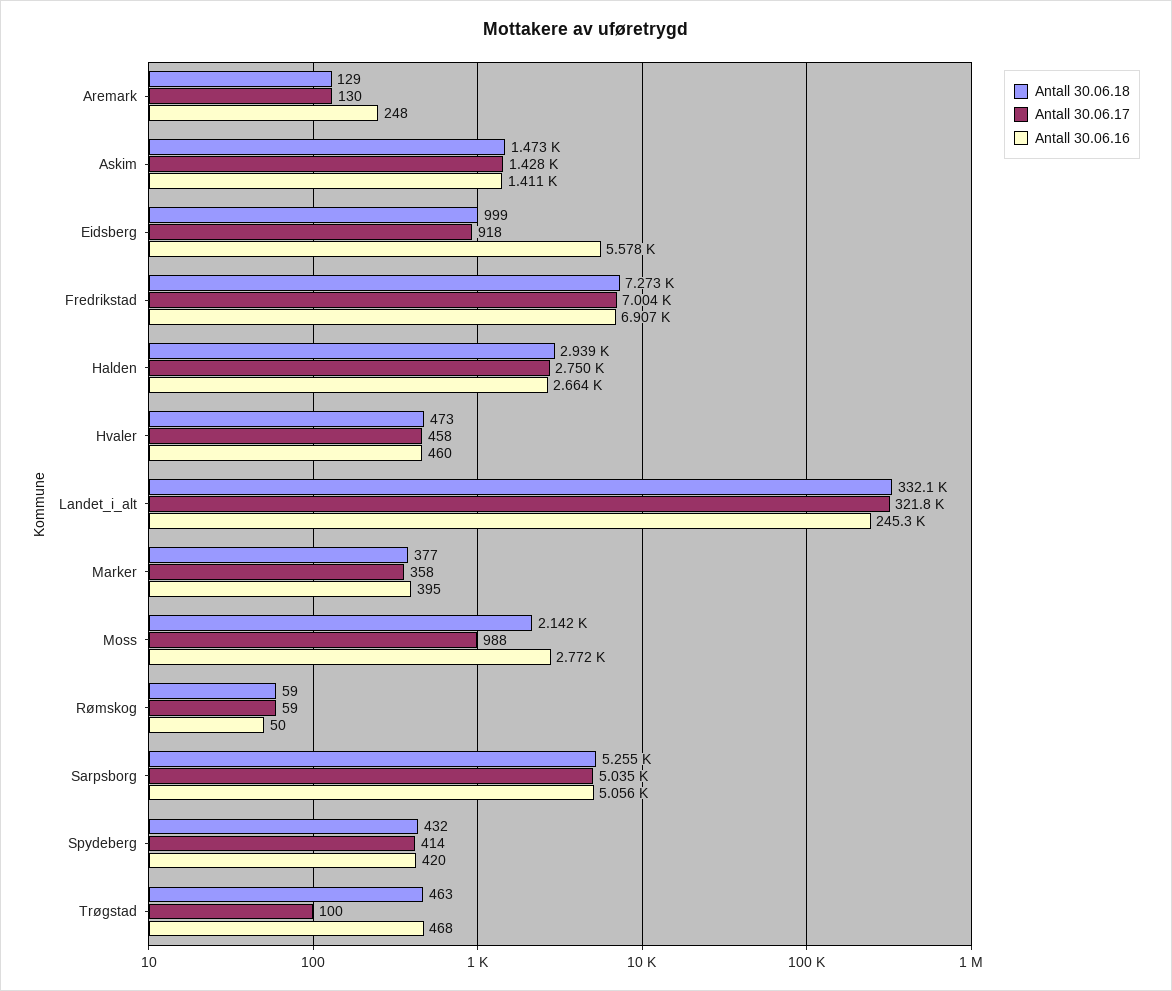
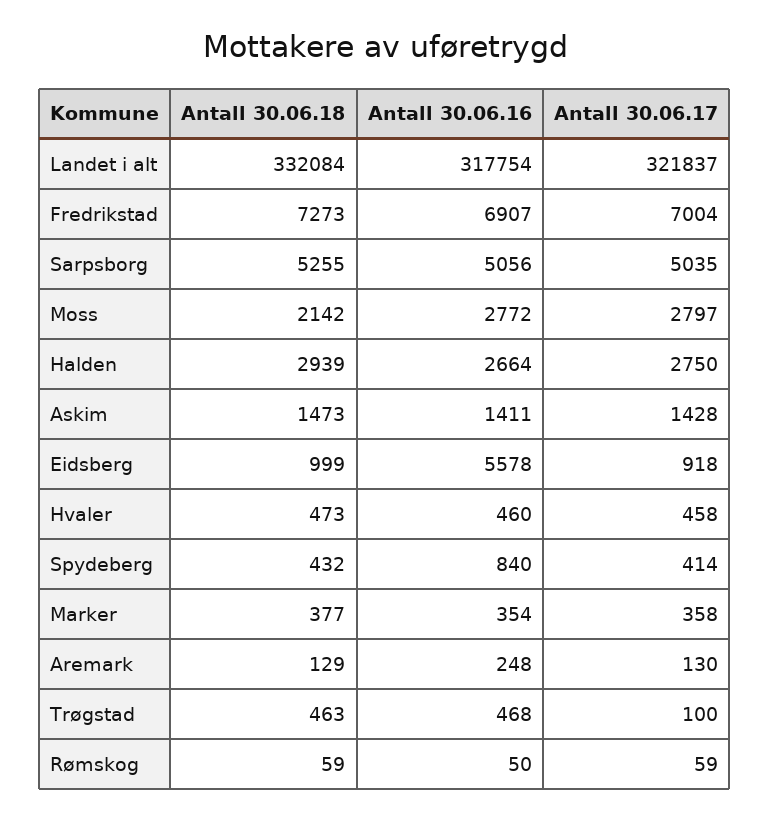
  {
    "Antall 30.06.18": {
      "Aremark": 129,
      "Askim": 1473,
      "Eidsberg": 999,
      "Fredrikstad": 7273,
      "Halden": 2939,
      "Hvaler": 473,
      "Landet_i_alt": 332084,
      "Marker": 377,
      "Moss": 2142,
      "Rømskog": 59,
      "Sarpsborg": 5255,
      "Spydeberg": 432,
      "Trøgstad": 463
    },
    "Antall 30.06.17": {
      "Aremark": 130,
      "Askim": 1428,
      "Eidsberg": 918,
      "Fredrikstad": 7004,
      "Halden": 2750,
      "Hvaler": 458,
      "Landet_i_alt": 321837,
      "Marker": 358,
-     "Moss": 988,
+     "Moss": 2797,
      "Rømskog": 59,
      "Sarpsborg": 5035,
      "Spydeberg": 414,
      "Trøgstad": 100
    },
    "Antall 30.06.16": {
      "Aremark": 248,
      "Askim": 1411,
      "Eidsberg": 5578,
      "Fredrikstad": 6907,
      "Halden": 2664,
      "Hvaler": 460,
-     "Landet_i_alt": 245300,
+     "Landet_i_alt": 317754,
-     "Marker": 395,
+     "Marker": 354,
      "Moss": 2772,
      "Rømskog": 50,
      "Sarpsborg": 5056,
-     "Spydeberg": 420,
+     "Spydeberg": 840,
      "Trøgstad": 468
    }
  }

